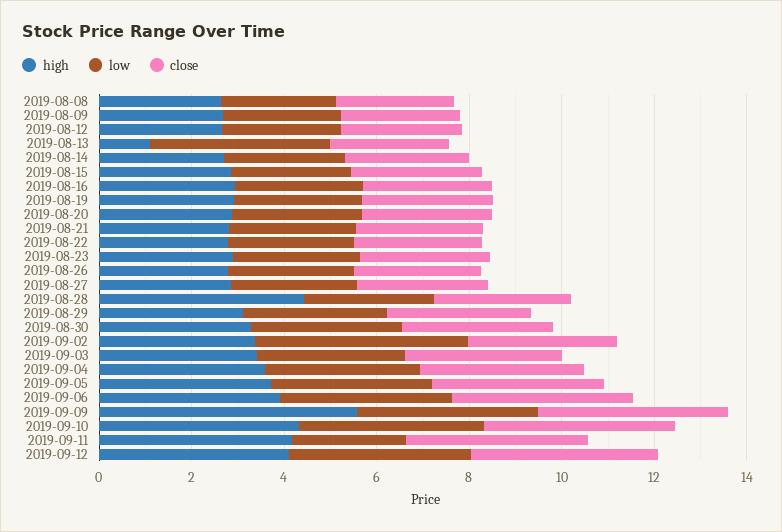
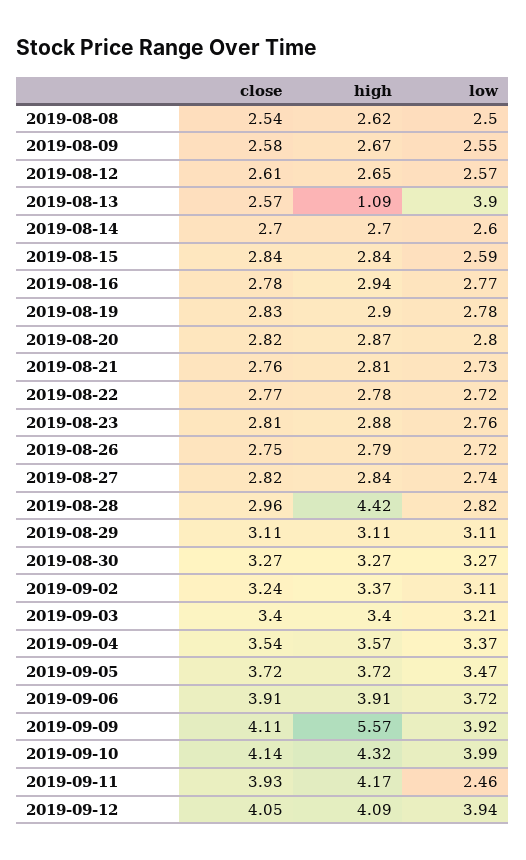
  {
    "high": {
      "2019-08-08": 2.62,
      "2019-08-09": 2.67,
      "2019-08-12": 2.65,
      "2019-08-13": 1.09,
      "2019-08-14": 2.7,
      "2019-08-15": 2.84,
      "2019-08-16": 2.94,
      "2019-08-19": 2.9,
      "2019-08-20": 2.87,
      "2019-08-21": 2.81,
      "2019-08-22": 2.78,
      "2019-08-23": 2.88,
      "2019-08-26": 2.79,
      "2019-08-27": 2.84,
      "2019-08-28": 4.42,
      "2019-08-29": 3.11,
      "2019-08-30": 3.27,
      "2019-09-02": 3.37,
      "2019-09-03": 3.4,
      "2019-09-04": 3.57,
      "2019-09-05": 3.72,
      "2019-09-06": 3.91,
      "2019-09-09": 5.57,
      "2019-09-10": 4.32,
      "2019-09-11": 4.17,
      "2019-09-12": 4.09
    },
    "low": {
      "2019-08-08": 2.5,
      "2019-08-09": 2.55,
      "2019-08-12": 2.57,
      "2019-08-13": 3.9,
      "2019-08-14": 2.6,
      "2019-08-15": 2.59,
      "2019-08-16": 2.77,
      "2019-08-19": 2.78,
      "2019-08-20": 2.8,
      "2019-08-21": 2.73,
      "2019-08-22": 2.72,
      "2019-08-23": 2.76,
      "2019-08-26": 2.72,
      "2019-08-27": 2.74,
      "2019-08-28": 2.82,
      "2019-08-29": 3.11,
      "2019-08-30": 3.27,
-     "2019-09-02": 4.5,
+     "2019-09-02": 3.11,
      "2019-09-03": 3.21,
      "2019-09-04": 3.37,
      "2019-09-05": 3.47,
      "2019-09-06": 3.72,
      "2019-09-09": 3.92,
      "2019-09-10": 3.99,
      "2019-09-11": 2.46,
      "2019-09-12": 3.94
    },
    "close": {
      "2019-08-08": 2.54,
      "2019-08-09": 2.58,
      "2019-08-12": 2.61,
      "2019-08-13": 2.57,
      "2019-08-14": 2.7,
      "2019-08-15": 2.84,
      "2019-08-16": 2.78,
      "2019-08-19": 2.83,
      "2019-08-20": 2.82,
      "2019-08-21": 2.76,
      "2019-08-22": 2.77,
      "2019-08-23": 2.81,
      "2019-08-26": 2.75,
      "2019-08-27": 2.82,
      "2019-08-28": 2.96,
      "2019-08-29": 3.11,
      "2019-08-30": 3.27,
      "2019-09-02": 3.24,
      "2019-09-03": 3.4,
      "2019-09-04": 3.54,
      "2019-09-05": 3.72,
      "2019-09-06": 3.91,
      "2019-09-09": 4.11,
      "2019-09-10": 4.14,
      "2019-09-11": 3.93,
      "2019-09-12": 4.05
    }
  }

